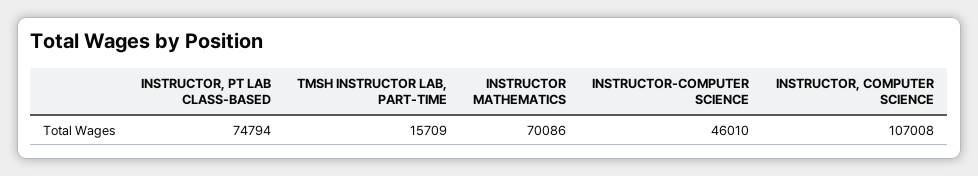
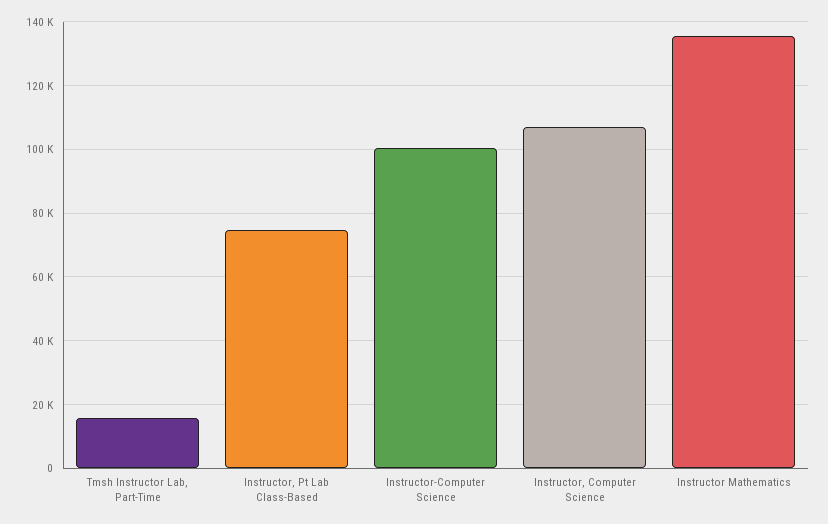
  {
    "INSTRUCTOR, PT LAB CLASS-BASED": 74794,
    "TMSH INSTRUCTOR LAB, PART-TIME": 15709,
-   "INSTRUCTOR MATHEMATICS": 70086,
+   "INSTRUCTOR MATHEMATICS": 136000,
-   "INSTRUCTOR-COMPUTER SCIENCE": 46010,
+   "INSTRUCTOR-COMPUTER SCIENCE": 100000,
    "INSTRUCTOR, COMPUTER SCIENCE": 107008
  }

